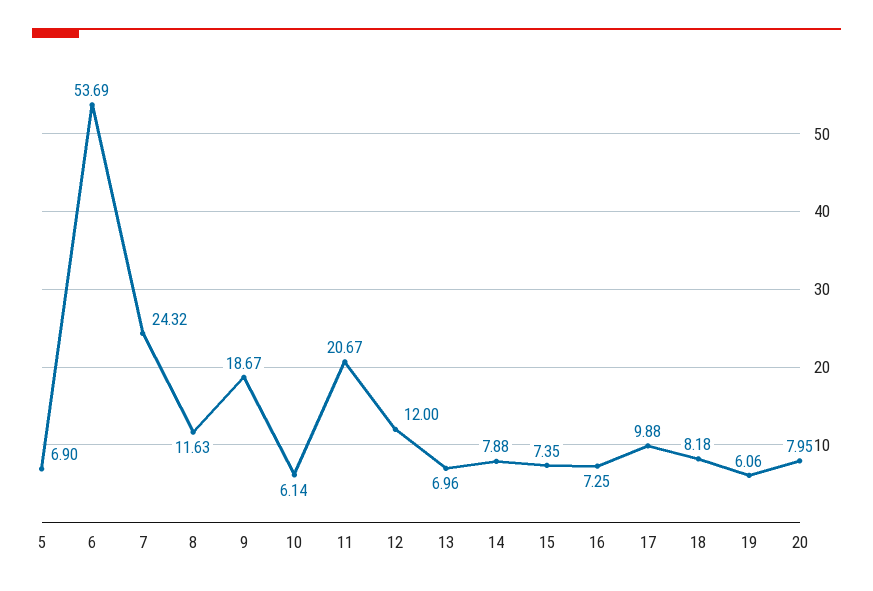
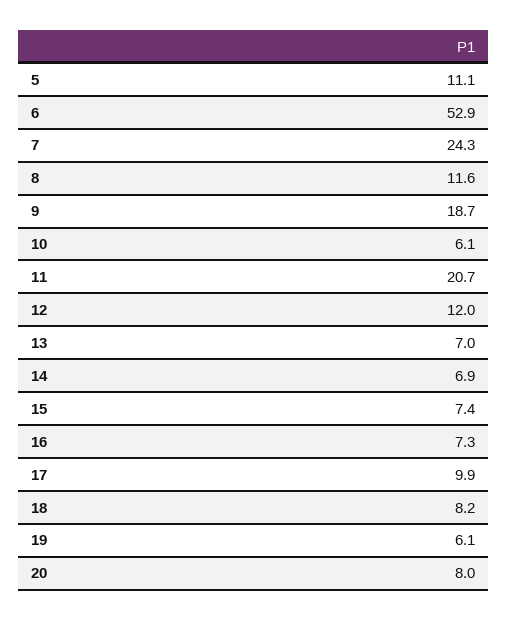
  {
-   "5": 6.9,
+   "5": 11.1,
-   "6": 53.69,
+   "6": 52.9,
    "7": 24.32,
    "8": 11.63,
    "9": 18.67,
    "10": 6.14,
    "11": 20.67,
    "12": 12,
    "13": 6.96,
-   "14": 7.88,
+   "14": 6.9,
    "15": 7.35,
    "16": 7.25,
    "17": 9.88,
    "18": 8.18,
    "19": 6.06,
    "20": 7.95
  }

